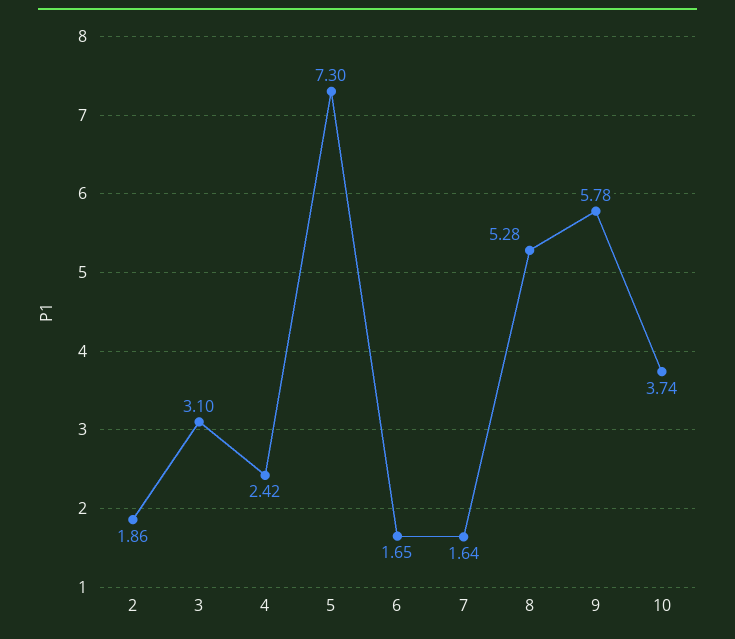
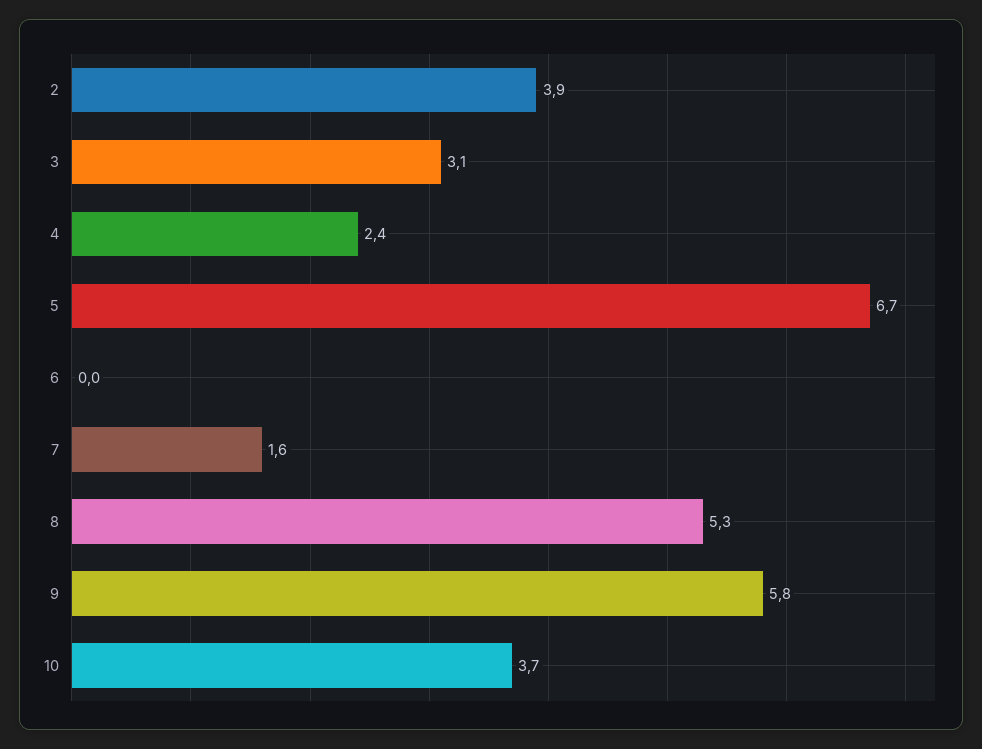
  {
-   "2": 1.86,
+   "2": 3.9,
    "3": 3.1,
    "4": 2.42,
-   "5": 7.3,
+   "5": 6.7,
-   "6": 1.65,
+   "6": 0,
    "7": 1.64,
    "8": 5.28,
    "9": 5.78,
    "10": 3.74
  }

